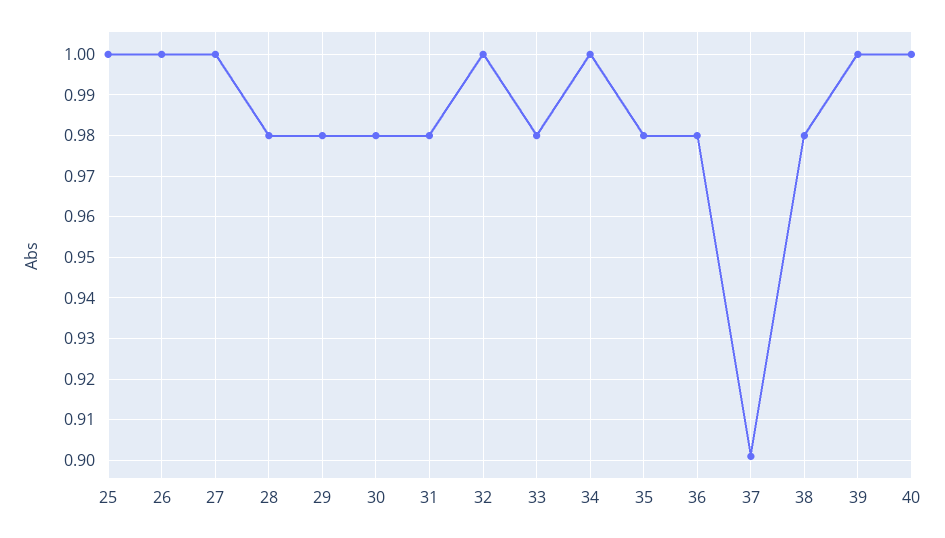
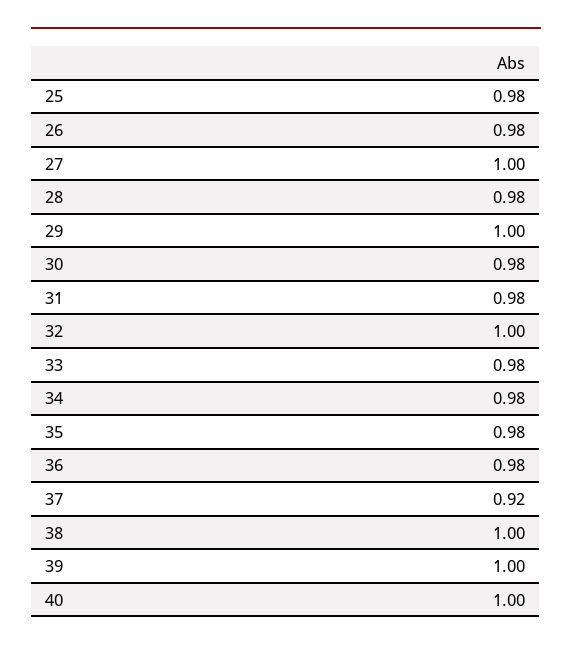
  {
-   "25": 1,
+   "25": 0.98,
-   "26": 1,
+   "26": 0.98,
    "27": 1,
    "28": 0.98,
-   "29": 0.98,
+   "29": 1,
    "30": 0.98,
    "31": 0.98,
    "32": 1,
    "33": 0.98,
-   "34": 1,
+   "34": 0.98,
    "35": 0.98,
    "36": 0.98,
-   "37": 0.9,
+   "37": 0.92,
-   "38": 0.98,
+   "38": 1,
    "39": 1,
    "40": 1
  }

